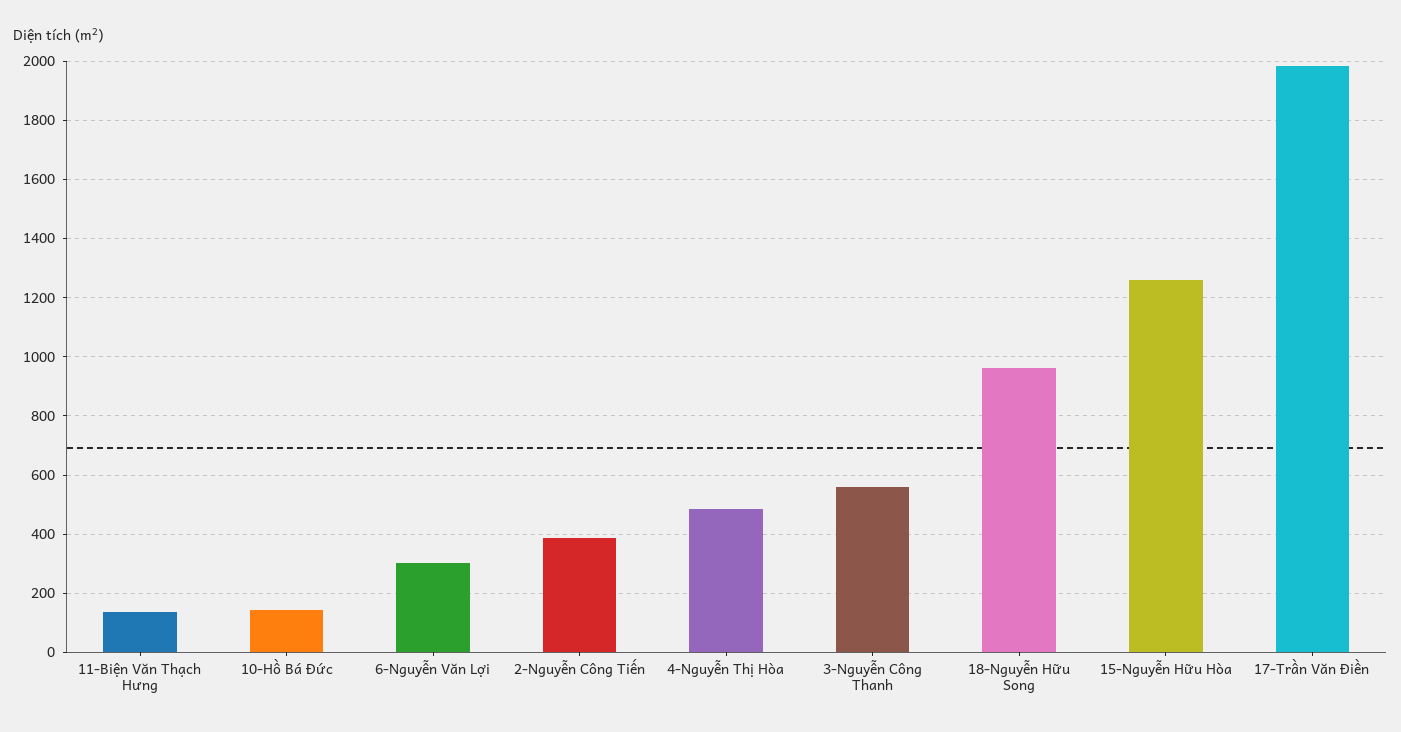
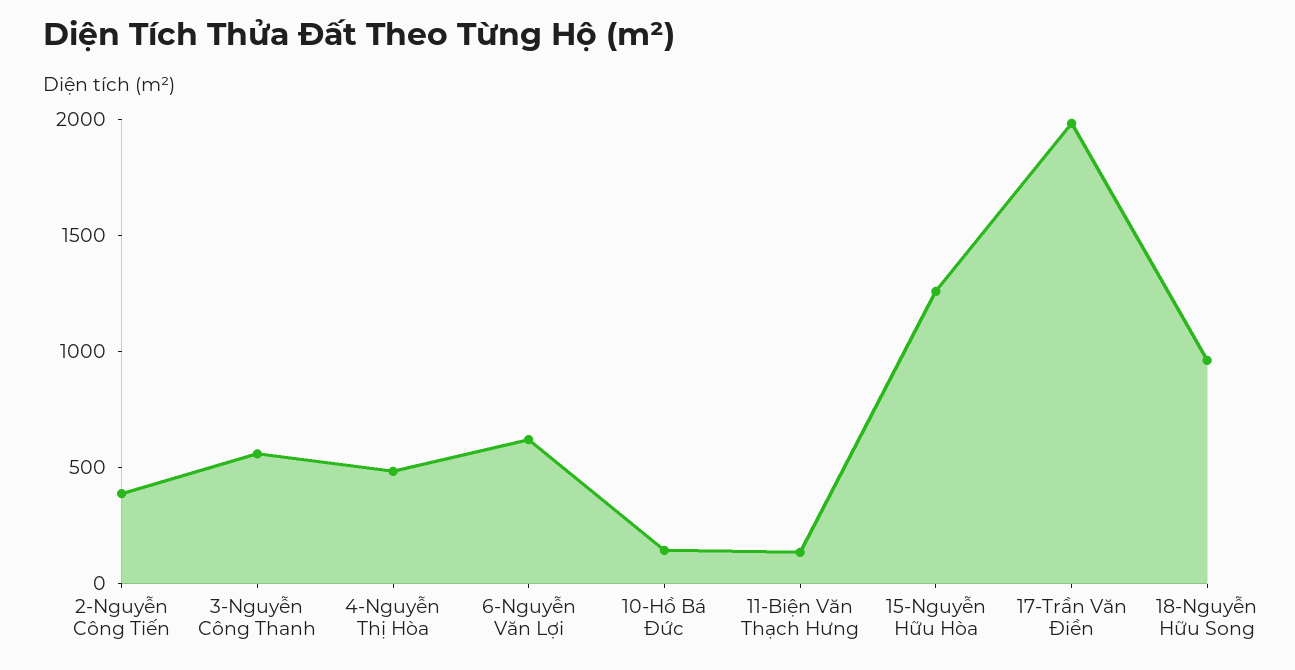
  {
    "11-Biện Văn Thạch Hưng": 125,
    "10-Hồ Bá Đức": 150,
-   "6-Nguyễn Văn Lợi": 300,
+   "6-Nguyễn Văn Lợi": 600,
    "2-Nguyễn Công Tiến": 400,
    "4-Nguyễn Thị Hòa": 475,
    "3-Nguyễn Công Thanh": 550,
    "18-Nguyễn Hữu Song": 975,
    "15-Nguyễn Hữu Hòa": 1250,
    "17-Trần Văn Điền": 1975
  }

